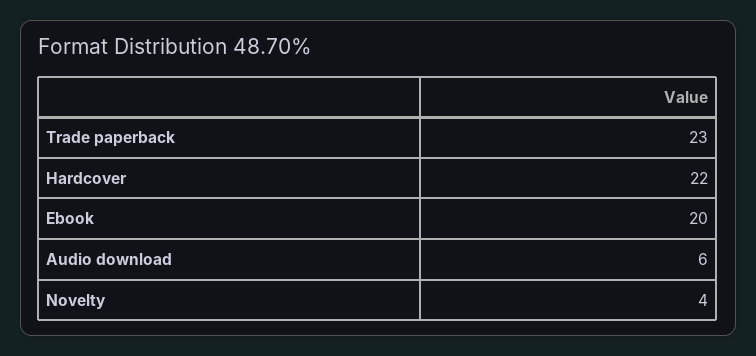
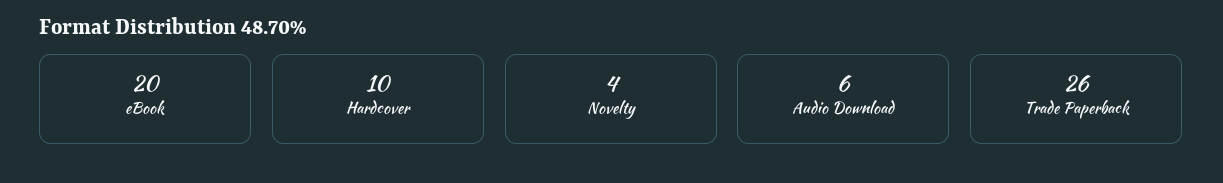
  {
-   "Trade paperback": 23,
+   "Trade paperback": 26,
-   "Hardcover": 22,
+   "Hardcover": 10,
    "Ebook": 20,
    "Audio download": 6,
    "Novelty": 4
  }

